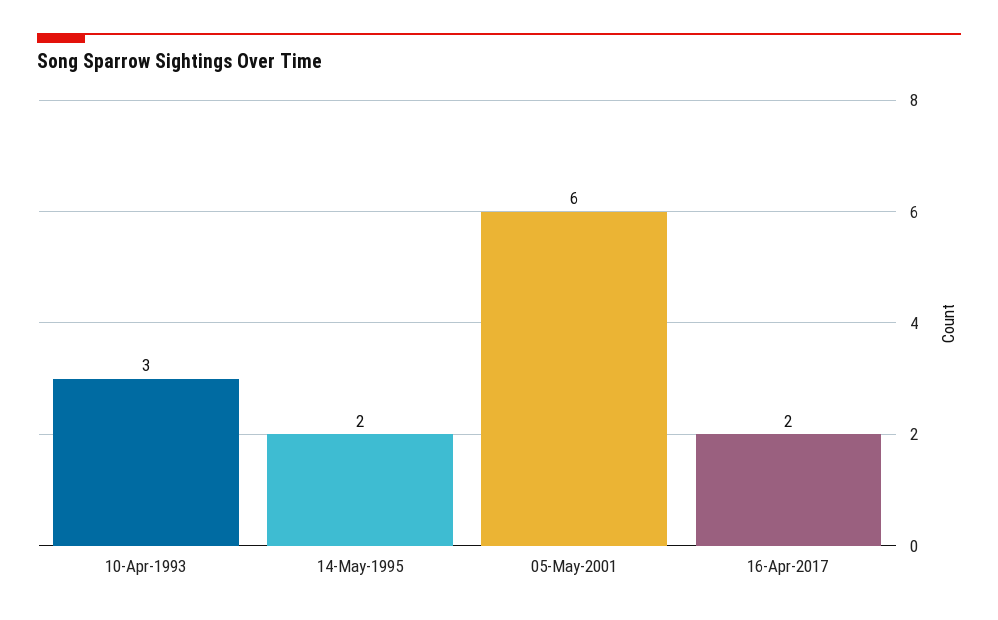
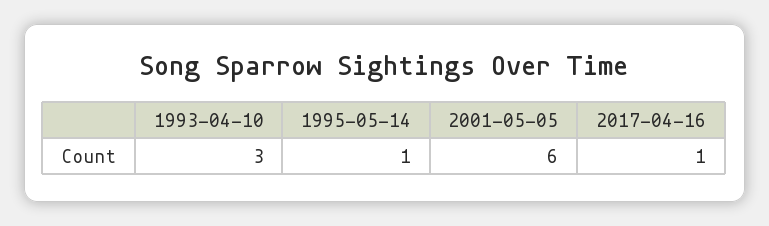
  {
    "10-Apr-1993": 3,
-   "14-May-1995": 2,
+   "14-May-1995": 1,
    "05-May-2001": 6,
-   "16-Apr-2017": 2
+   "16-Apr-2017": 1
  }

